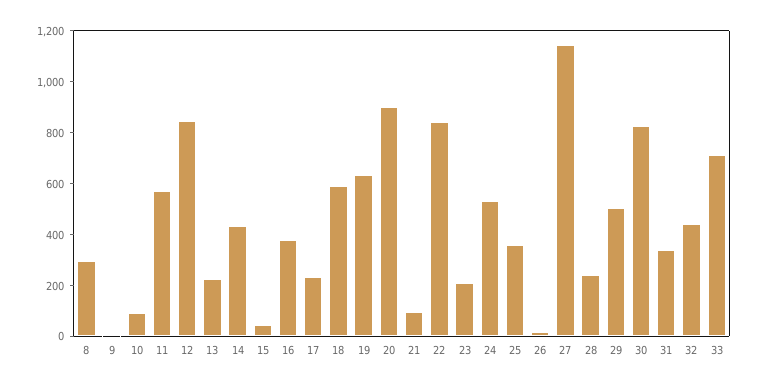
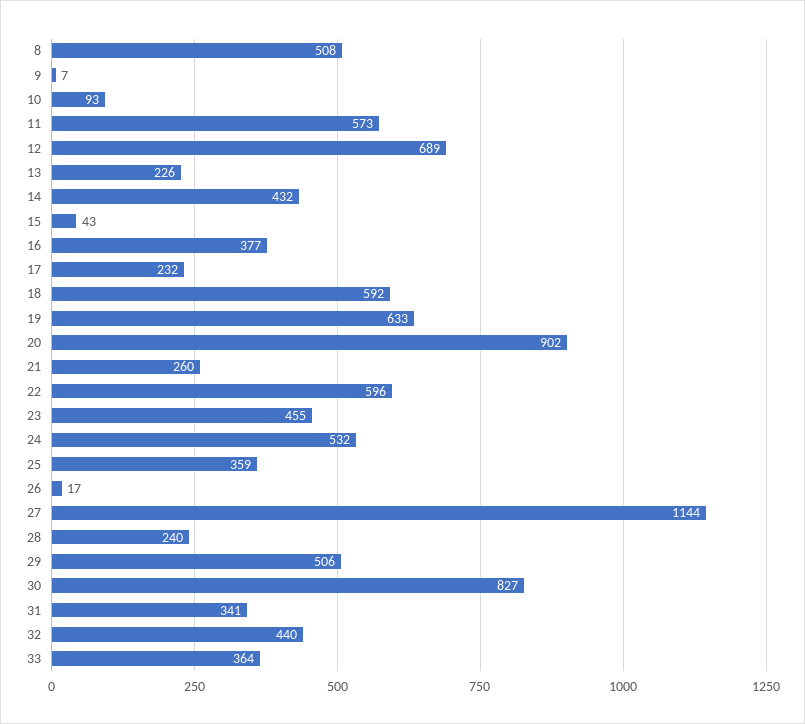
  {
-   "8": 300,
+   "8": 508,
    "9": 7,
    "10": 93,
    "11": 573,
-   "12": 850,
+   "12": 689,
    "13": 226,
    "14": 432,
    "15": 43,
    "16": 377,
    "17": 232,
    "18": 592,
    "19": 633,
    "20": 902,
-   "21": 100,
+   "21": 260,
-   "22": 850,
+   "22": 596,
-   "23": 200,
+   "23": 455,
    "24": 532,
    "25": 359,
    "26": 17,
    "27": 1144,
    "28": 240,
    "29": 506,
    "30": 827,
    "31": 341,
    "32": 440,
-   "33": 700
+   "33": 364
  }

